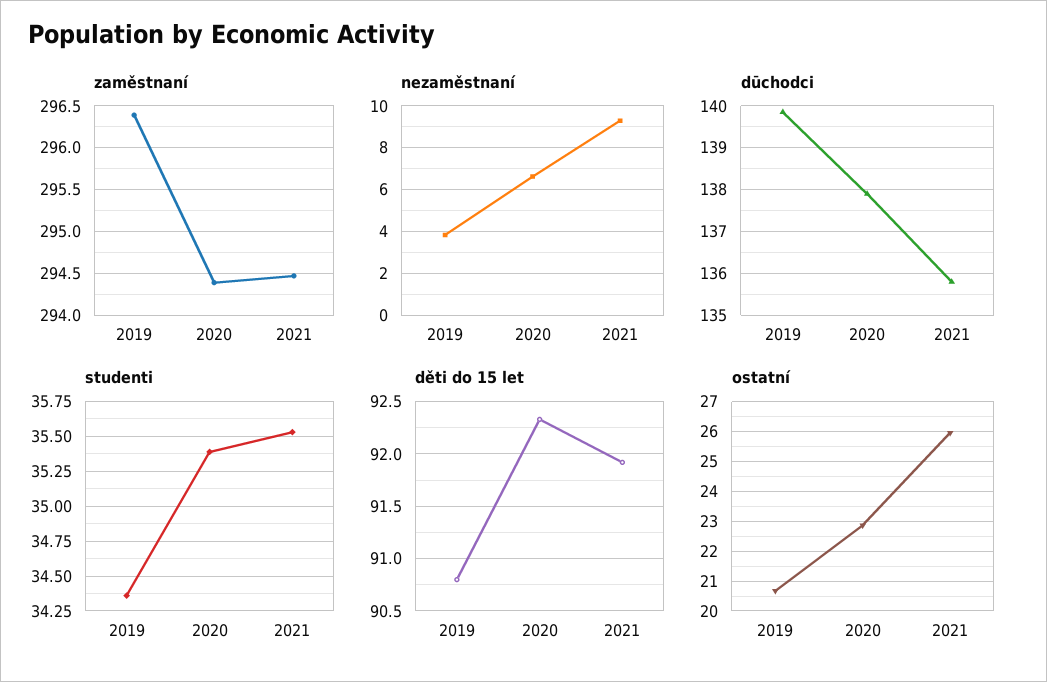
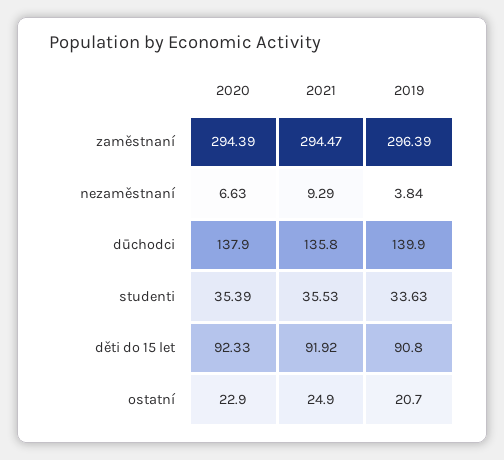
  {
    "zaměstnaní": {
      "2019": 296.39,
      "2020": 294.39,
      "2021": 294.47
    },
    "nezaměstnaní": {
      "2019": 3.84,
      "2020": 6.63,
      "2021": 9.29
    },
    "dūchodci": {
      "2019": 139.9,
      "2020": 137.9,
      "2021": 135.8
    },
    "studenti": {
-     "2019": 34.35,
+     "2019": 33.63,
      "2020": 35.39,
      "2021": 35.53
    },
    "děti do 15 let": {
      "2019": 90.8,
      "2020": 92.33,
      "2021": 91.92
    },
    "ostatní": {
      "2019": 20.7,
      "2020": 22.9,
-     "2021": 26
+     "2021": 24.9
    }
  }

